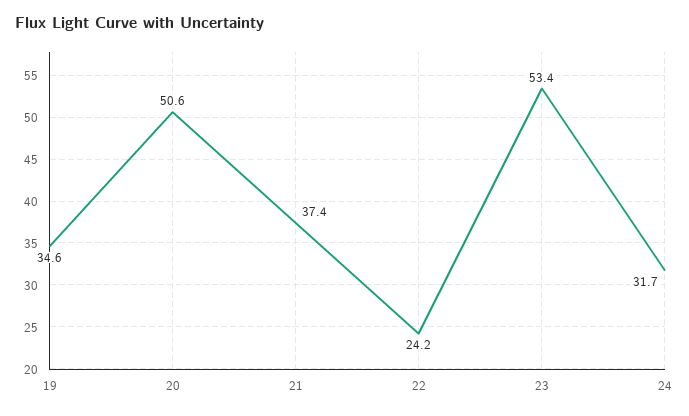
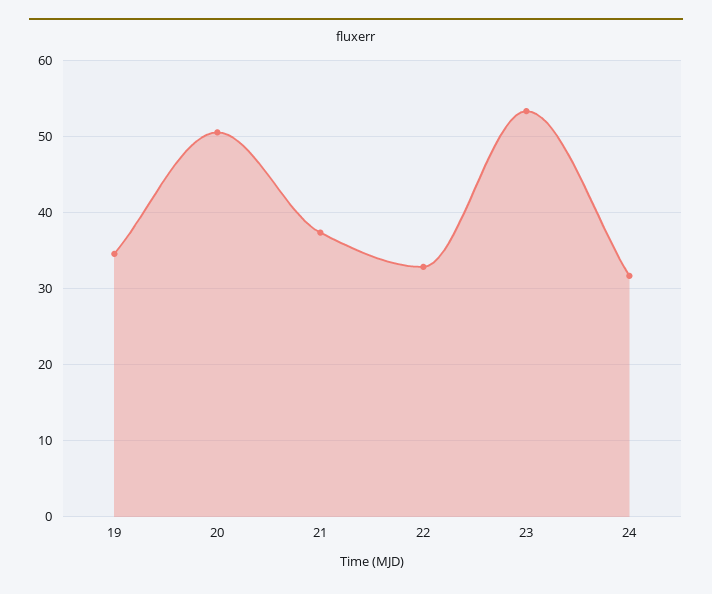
  {
    "19": 34.6,
    "20": 50.6,
    "21": 37.4,
-   "22": 24.2,
+   "22": 33,
    "23": 53.4,
    "24": 31.7
  }

